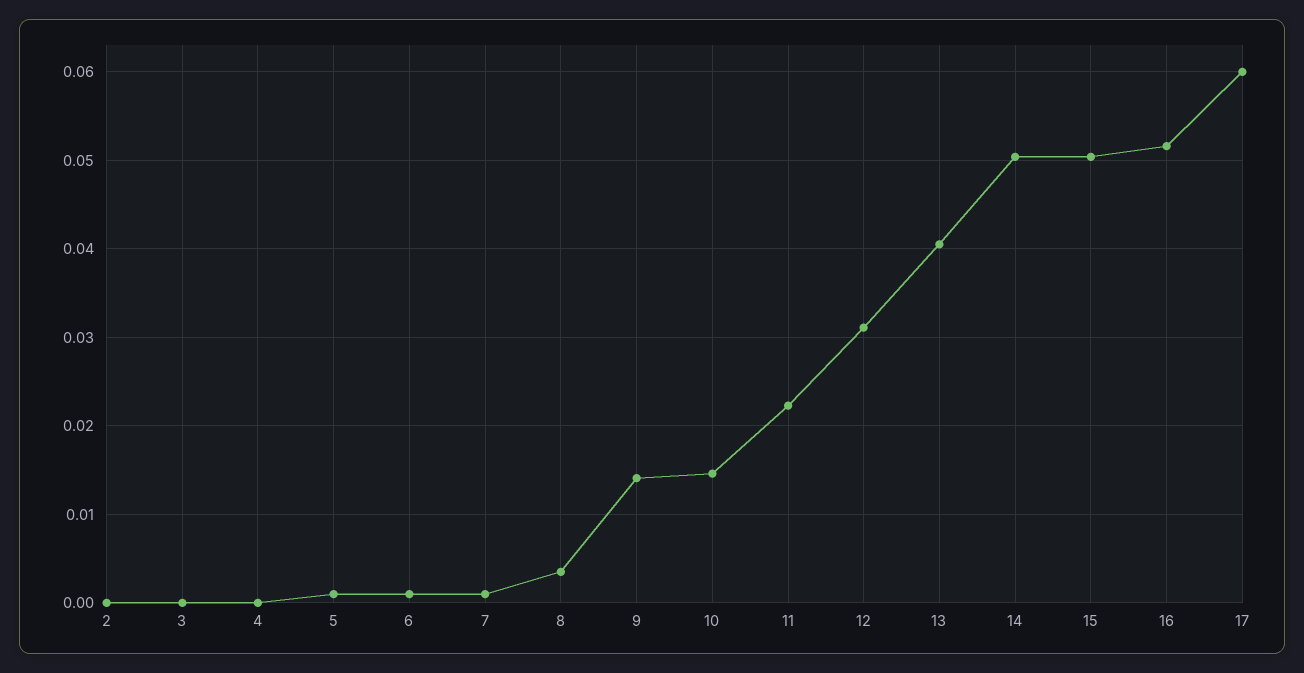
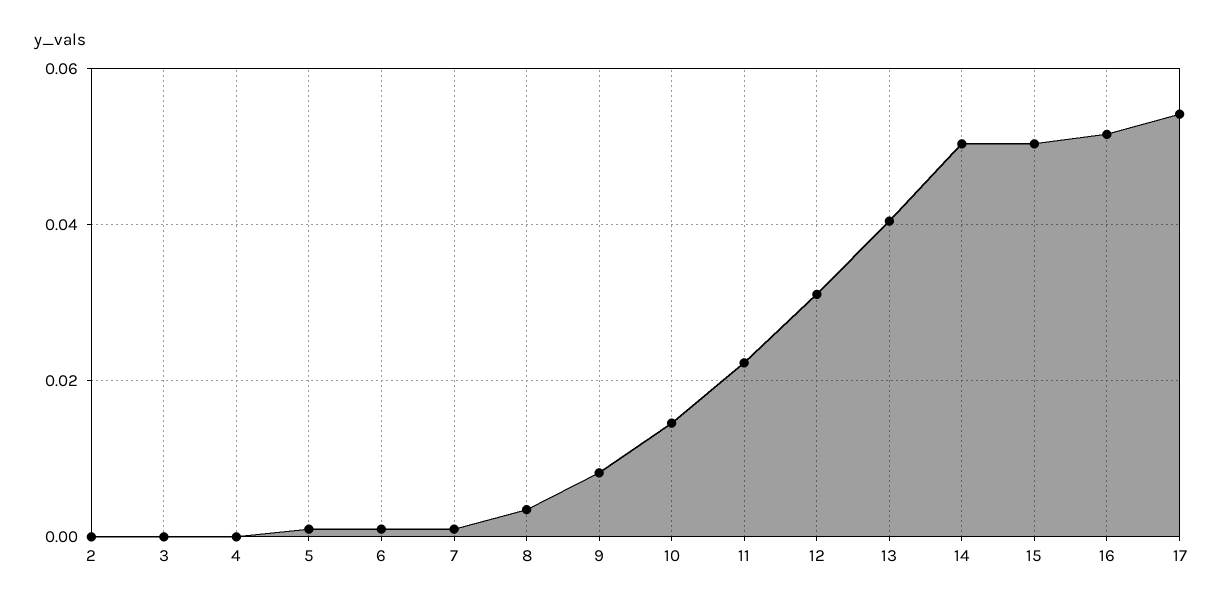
  {
    "2": 0,
    "3": 0,
    "4": 0,
    "5": 0.001,
    "6": 0.001,
    "7": 0.001,
    "8": 0.004,
-   "9": 0.014,
+   "9": 0.008,
    "10": 0.015,
    "11": 0.022,
    "12": 0.031,
    "13": 0.041,
    "14": 0.05,
    "15": 0.05,
    "16": 0.052,
-   "17": 0.06
+   "17": 0.054
  }

